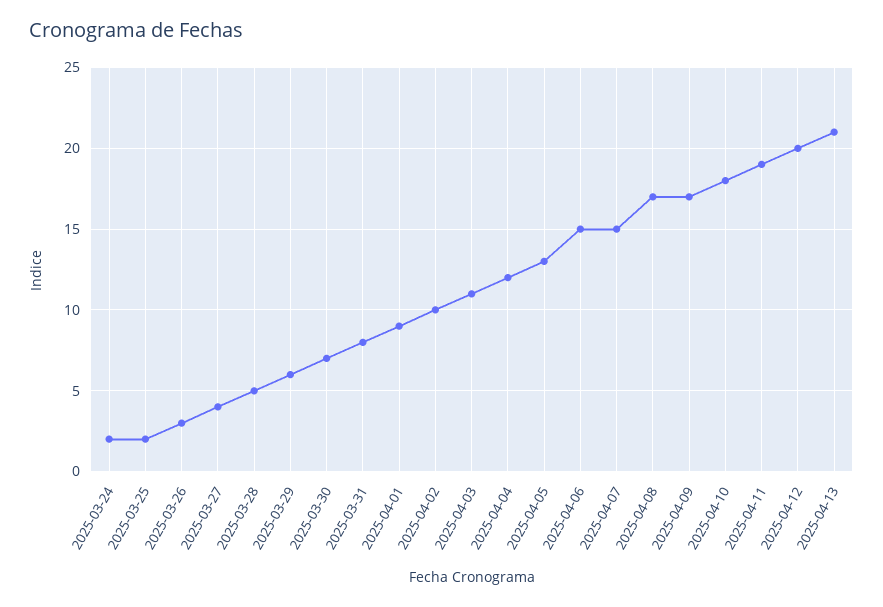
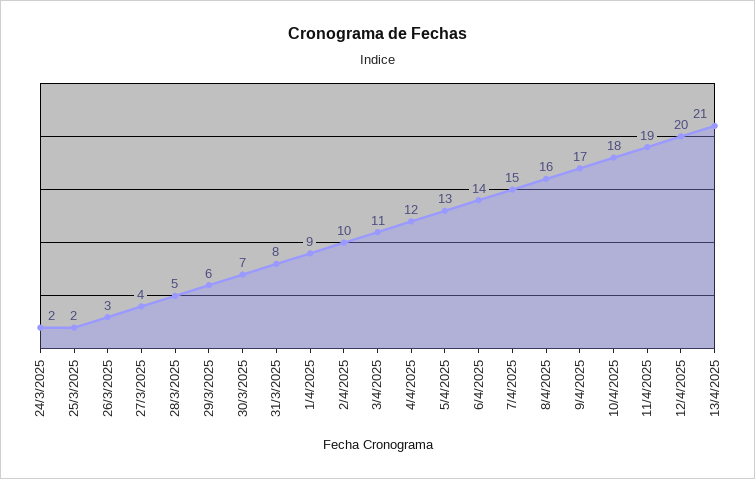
  {
    "2025-03-24": 2,
    "2025-03-25": 2,
    "2025-03-26": 3,
    "2025-03-27": 4,
    "2025-03-28": 5,
    "2025-03-29": 6,
    "2025-03-30": 7,
    "2025-03-31": 8,
    "2025-04-01": 9,
    "2025-04-02": 10,
    "2025-04-03": 11,
    "2025-04-04": 12,
    "2025-04-05": 13,
-   "2025-04-06": 15,
+   "2025-04-06": 14,
    "2025-04-07": 15,
-   "2025-04-08": 17,
+   "2025-04-08": 16,
    "2025-04-09": 17,
    "2025-04-10": 18,
    "2025-04-11": 19,
    "2025-04-12": 20,
    "2025-04-13": 21
  }

